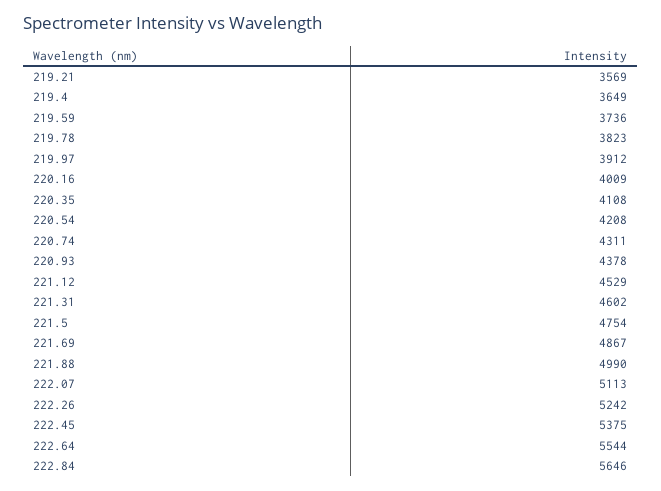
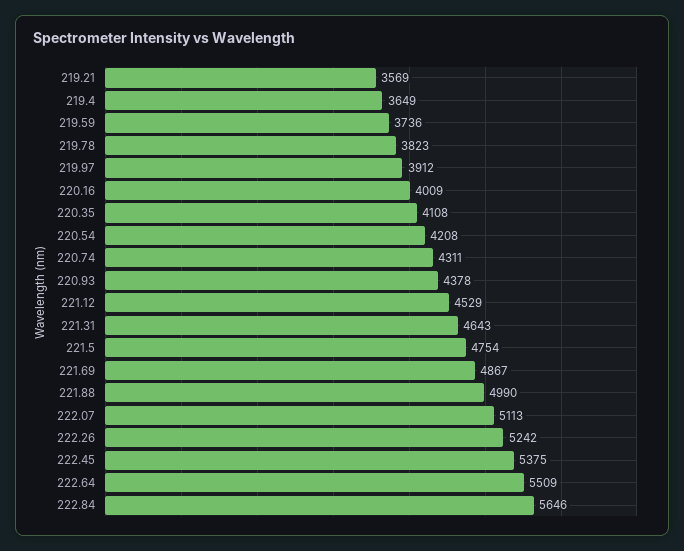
  {
    "219.21": 3569,
    "219.4": 3649,
    "219.59": 3736,
    "219.78": 3823,
    "219.97": 3912,
    "220.16": 4009,
    "220.35": 4108,
    "220.54": 4208,
    "220.74": 4311,
    "220.93": 4378,
    "221.12": 4529,
-   "221.31": 4602,
+   "221.31": 4643,
    "221.5": 4754,
    "221.69": 4867,
    "221.88": 4990,
    "222.07": 5113,
    "222.26": 5242,
    "222.45": 5375,
-   "222.64": 5544,
+   "222.64": 5509,
    "222.84": 5646
  }

